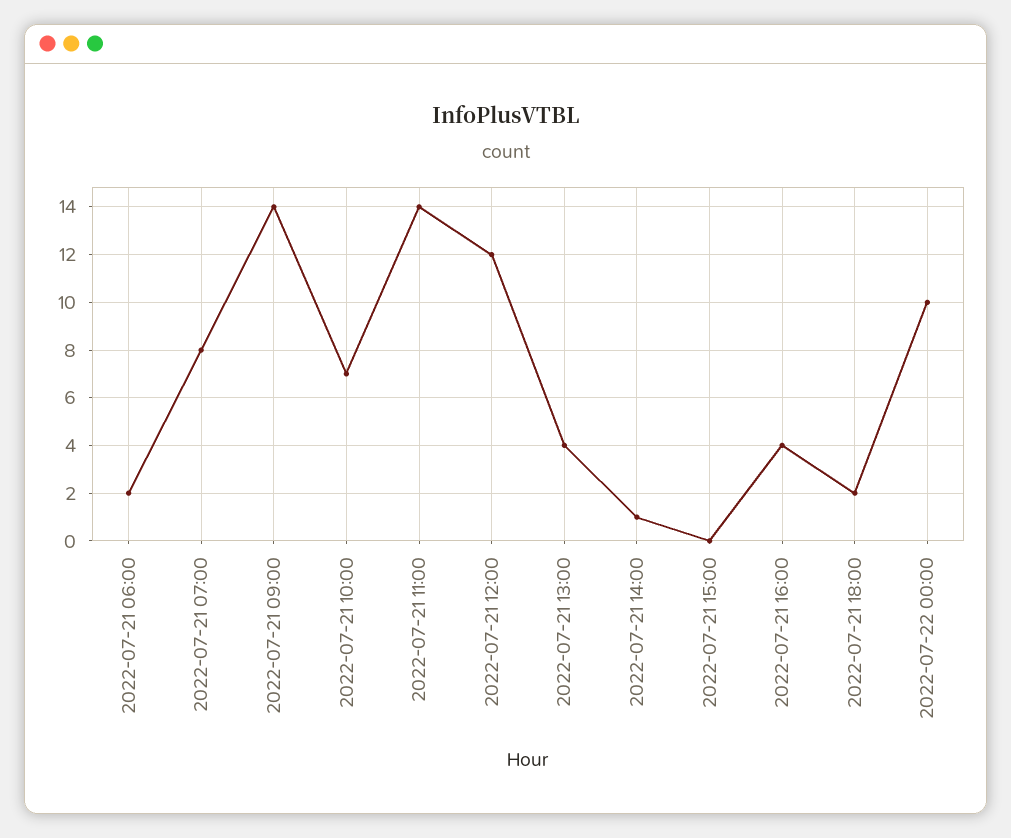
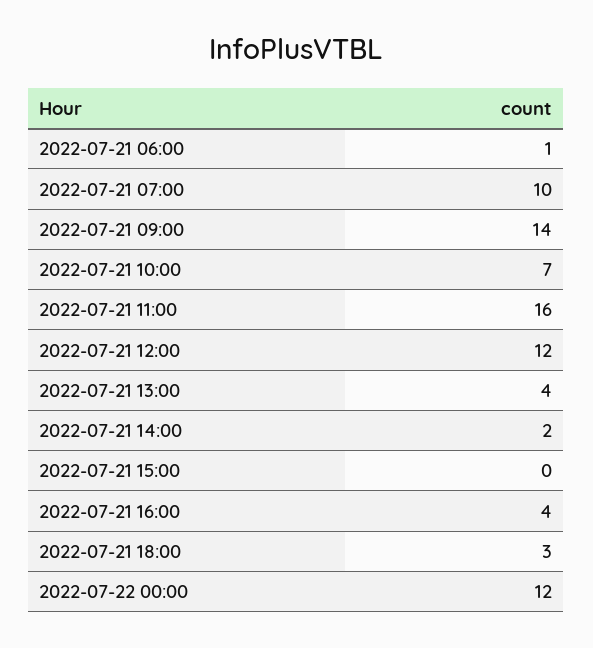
  {
-   "2022-07-21 06:00": 2,
+   "2022-07-21 06:00": 1,
-   "2022-07-21 07:00": 8,
+   "2022-07-21 07:00": 10,
    "2022-07-21 09:00": 14,
    "2022-07-21 10:00": 7,
-   "2022-07-21 11:00": 14,
+   "2022-07-21 11:00": 16,
    "2022-07-21 12:00": 12,
    "2022-07-21 13:00": 4,
-   "2022-07-21 14:00": 1,
+   "2022-07-21 14:00": 2,
    "2022-07-21 15:00": 0,
    "2022-07-21 16:00": 4,
-   "2022-07-21 18:00": 2,
+   "2022-07-21 18:00": 3,
-   "2022-07-22 00:00": 10
+   "2022-07-22 00:00": 12
  }

